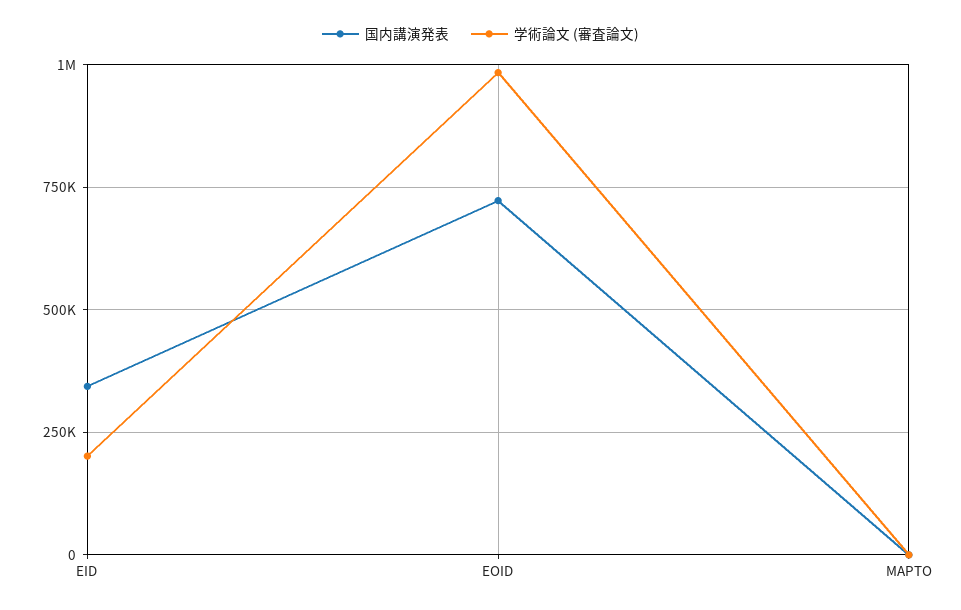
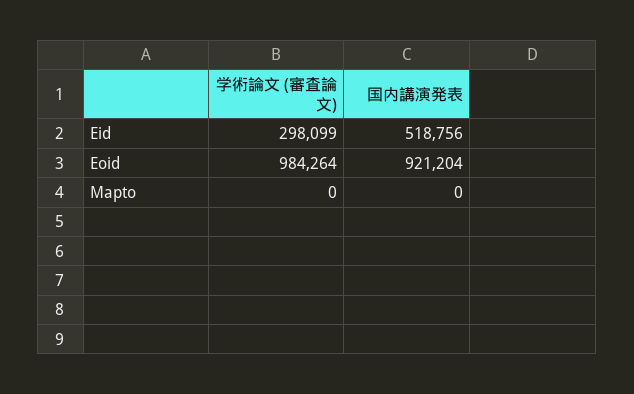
  {
    "国内講演発表": {
-     "EID": 350000,
+     "EID": 518756,
-     "EOID": 725000,
+     "EOID": 921204,
      "MAPTO": 0
    },
    "学術論文 (審査論文)": {
-     "EID": 200000,
+     "EID": 298099,
      "EOID": 984264,
      "MAPTO": 0
    }
  }

